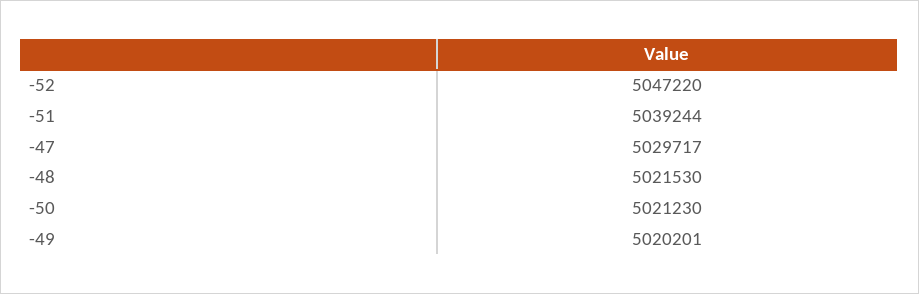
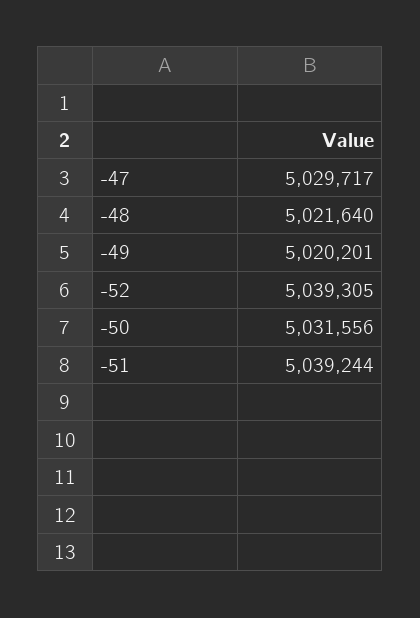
  {
-   "-52": 5047220,
+   "-52": 5039305,
    "-51": 5039244,
    "-47": 5029717,
-   "-48": 5021530,
+   "-48": 5021640,
-   "-50": 5021230,
+   "-50": 5031556,
    "-49": 5020201
  }

